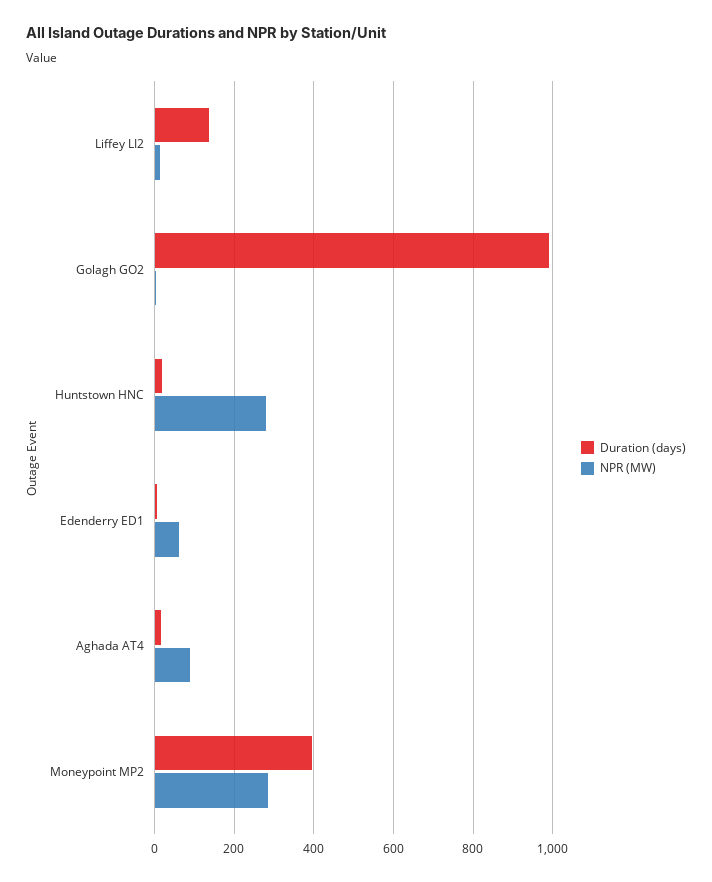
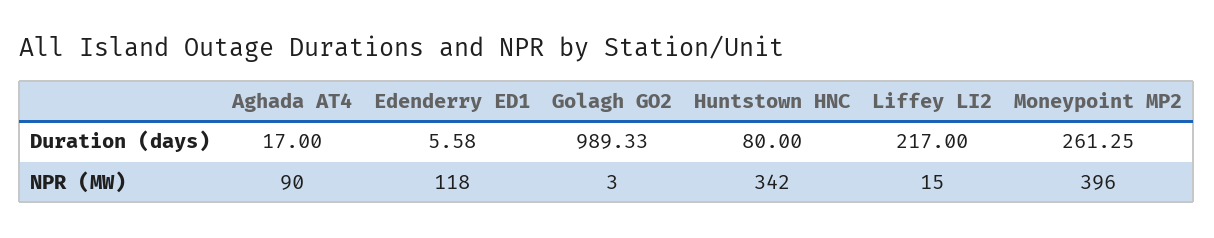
  {
    "Duration (days)": {
-     "Liffey LI2": 140,
+     "Liffey LI2": 217,
      "Golagh GO2": 989.33,
-     "Huntstown HNC": 20,
+     "Huntstown HNC": 80,
      "Edenderry ED1": 5.58,
      "Aghada AT4": 17,
-     "Moneypoint MP2": 400
+     "Moneypoint MP2": 261.25
    },
    "NPR (MW)": {
      "Liffey LI2": 15,
      "Golagh GO2": 3,
-     "Huntstown HNC": 280,
+     "Huntstown HNC": 342,
-     "Edenderry ED1": 60,
+     "Edenderry ED1": 118,
      "Aghada AT4": 90,
-     "Moneypoint MP2": 280
+     "Moneypoint MP2": 396
    }
  }

